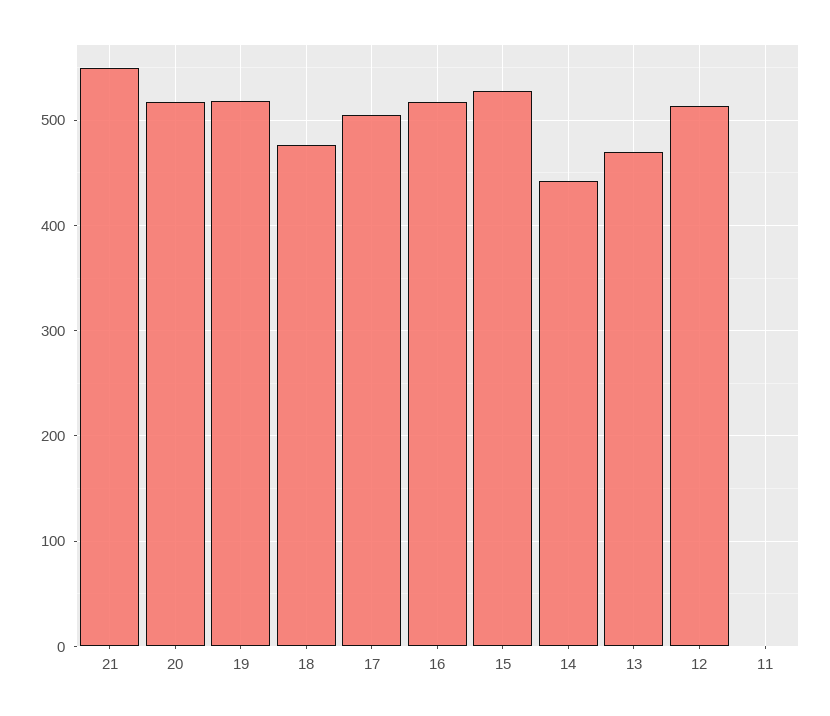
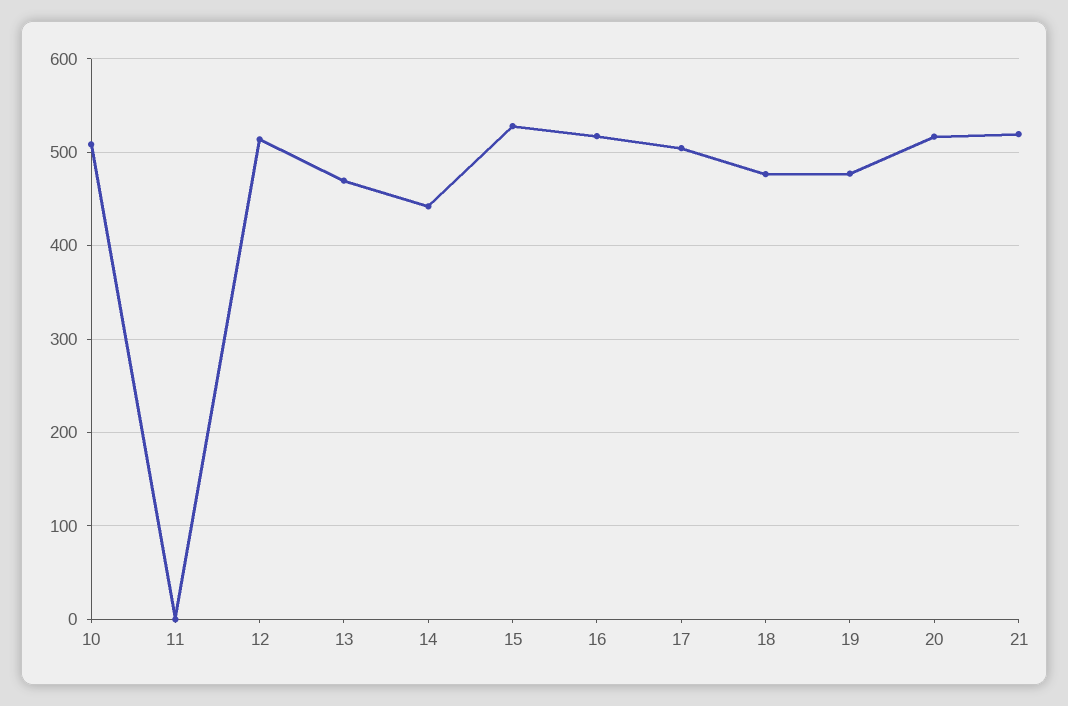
  {
-   "21": 550,
+   "21": 520,
    "20": 520,
-   "19": 520,
+   "19": 480,
    "18": 480,
    "17": 500,
    "16": 520,
    "15": 530,
    "14": 440,
    "13": 470,
    "12": 510,
-   "11": 0
+   "11": 0,
+   "10": 510
  }

